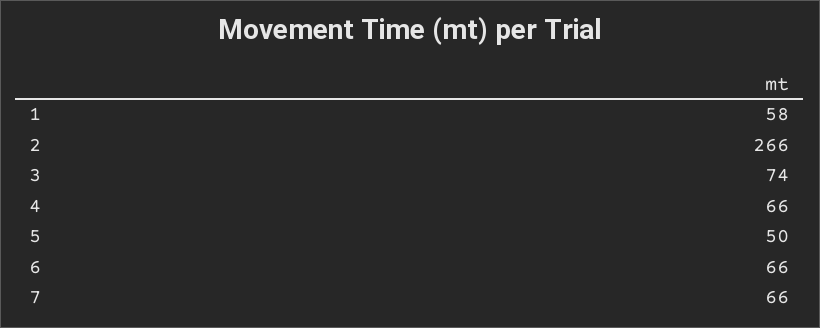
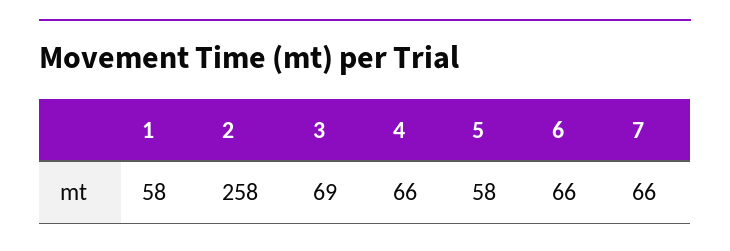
  {
    "1": 58,
-   "2": 266,
+   "2": 258,
-   "3": 74,
+   "3": 69,
    "4": 66,
-   "5": 50,
+   "5": 58,
    "6": 66,
    "7": 66
  }

